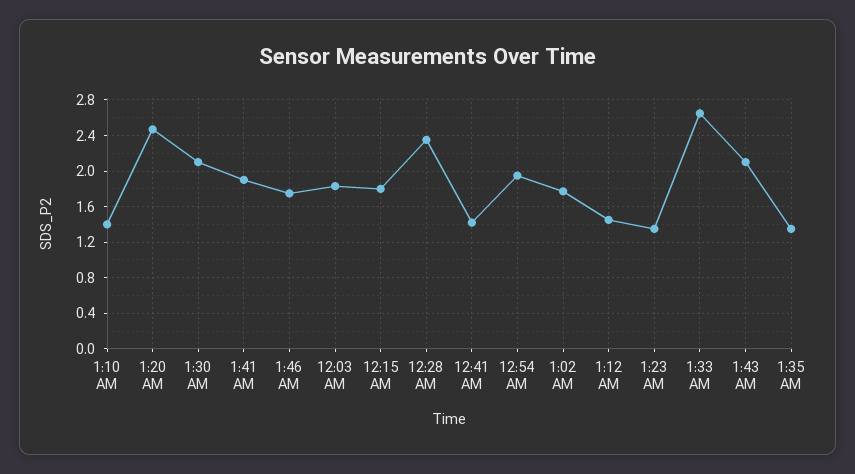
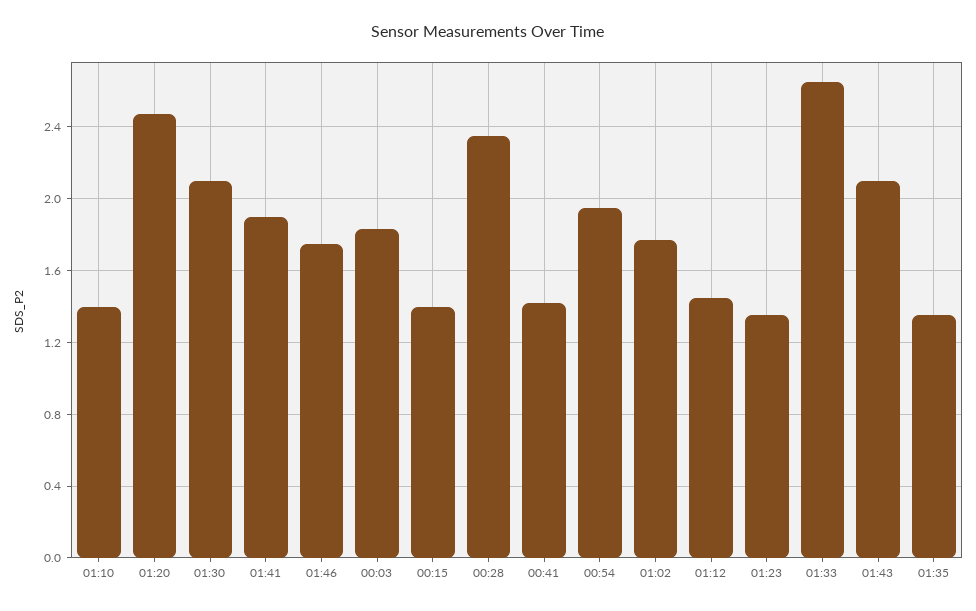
  {
    "1:10 AM": 1.4,
    "1:20 AM": 2.45,
    "1:30 AM": 2.1,
    "1:41 AM": 1.9,
    "1:46 AM": 1.75,
    "12:03 AM": 1.85,
-   "12:15 AM": 1.8,
+   "12:15 AM": 1.4,
    "12:28 AM": 2.35,
    "12:41 AM": 1.4,
    "12:54 AM": 1.95,
    "1:02 AM": 1.75,
    "1:12 AM": 1.45,
    "1:23 AM": 1.35,
    "1:33 AM": 2.65,
    "1:43 AM": 2.1,
    "1:35 AM": 1.35
  }

